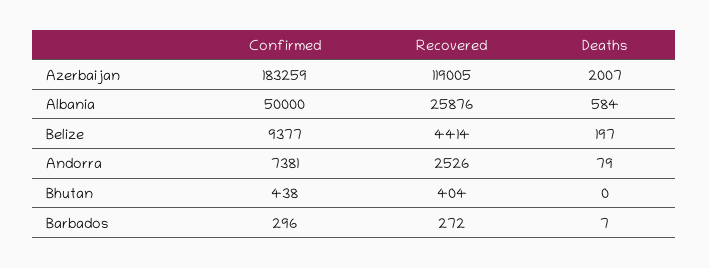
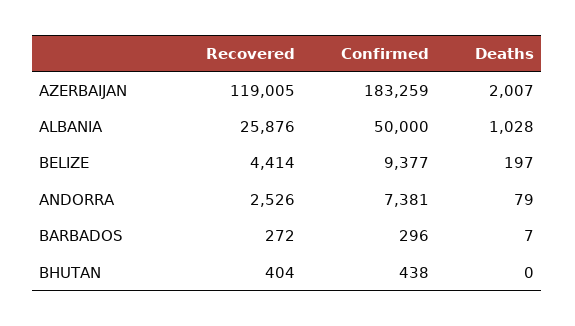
  {
    "Confirmed": {
      "Azerbaijan": 183259,
      "Albania": 50000,
      "Belize": 9377,
      "Andorra": 7381,
      "Bhutan": 438,
      "Barbados": 296
    },
    "Recovered": {
      "Azerbaijan": 119005,
      "Albania": 25876,
      "Belize": 4414,
      "Andorra": 2526,
      "Bhutan": 404,
      "Barbados": 272
    },
    "Deaths": {
      "Azerbaijan": 2007,
-     "Albania": 584,
+     "Albania": 1028,
      "Belize": 197,
      "Andorra": 79,
      "Bhutan": 0,
      "Barbados": 7
    }
  }

